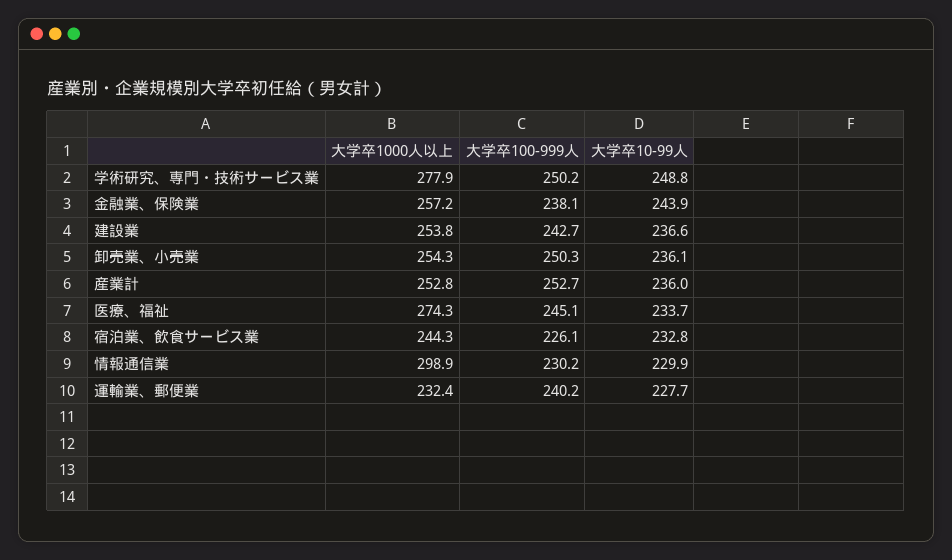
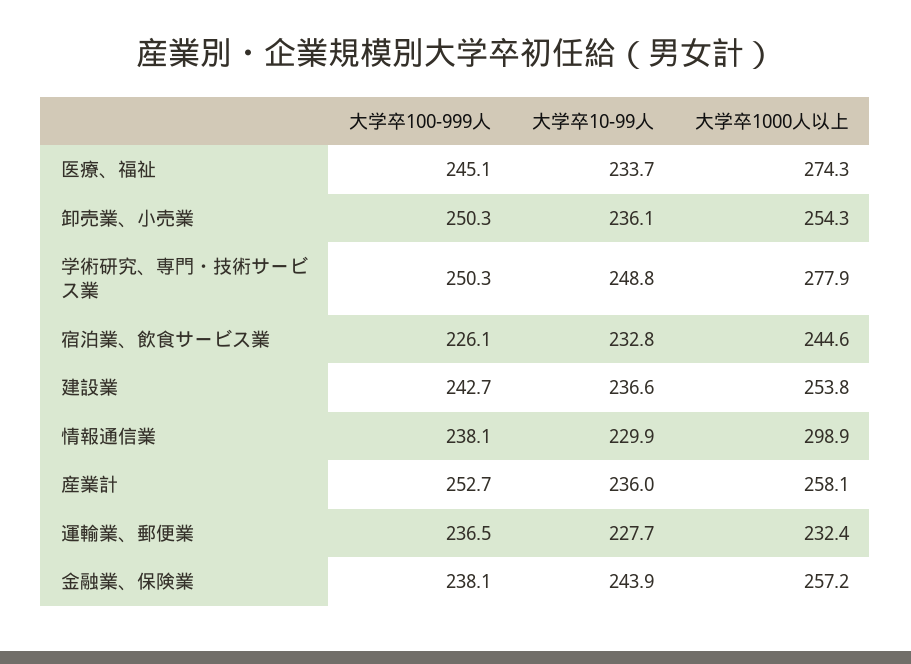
  {
    "大学卒1000人以上": {
      "学術研究、専門・技術サービス業": 277.9,
      "金融業、保険業": 257.2,
      "建設業": 253.8,
      "卸売業、小売業": 254.3,
-     "産業計": 252.8,
+     "産業計": 258.1,
      "医療、福祉": 274.3,
-     "宿泊業、飲食サービス業": 244.3,
+     "宿泊業、飲食サービス業": 244.6,
      "情報通信業": 298.9,
      "運輸業、郵便業": 232.4
    },
    "大学卒100-999人": {
-     "学術研究、専門・技術サービス業": 250.2,
+     "学術研究、専門・技術サービス業": 250.3,
      "金融業、保険業": 238.1,
      "建設業": 242.7,
      "卸売業、小売業": 250.3,
      "産業計": 252.7,
      "医療、福祉": 245.1,
      "宿泊業、飲食サービス業": 226.1,
-     "情報通信業": 230.2,
+     "情報通信業": 238.1,
-     "運輸業、郵便業": 240.2
+     "運輸業、郵便業": 236.5
    },
    "大学卒10-99人": {
      "学術研究、専門・技術サービス業": 248.8,
      "金融業、保険業": 243.9,
      "建設業": 236.6,
      "卸売業、小売業": 236.1,
      "産業計": 236,
      "医療、福祉": 233.7,
      "宿泊業、飲食サービス業": 232.8,
      "情報通信業": 229.9,
      "運輸業、郵便業": 227.7
    }
  }

